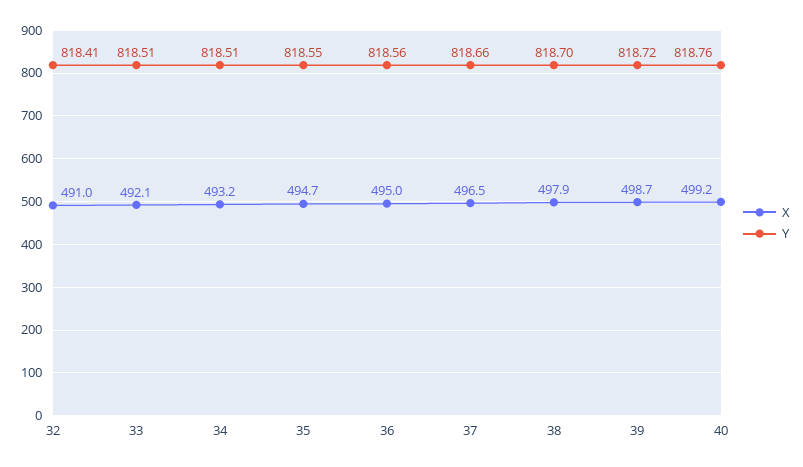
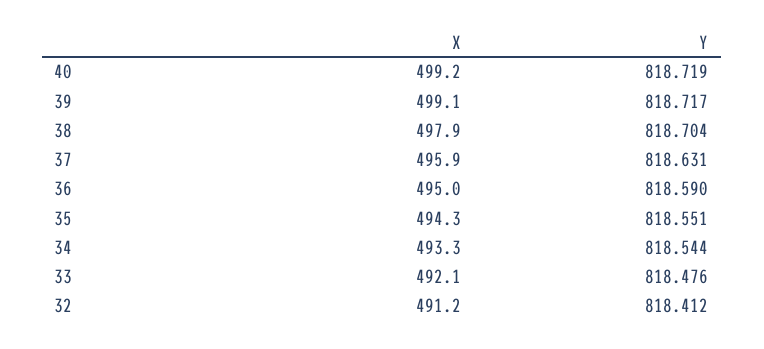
  {
    "X": {
-     "32": 491,
+     "32": 491.2,
      "33": 492.1,
-     "34": 493.2,
+     "34": 493.3,
-     "35": 494.7,
+     "35": 494.3,
      "36": 495,
-     "37": 496.5,
+     "37": 495.9,
      "38": 497.9,
-     "39": 498.7,
+     "39": 499.1,
      "40": 499.2
    },
    "Y": {
      "32": 818.412,
-     "33": 818.51,
+     "33": 818.476,
-     "34": 818.51,
+     "34": 818.544,
      "35": 818.551,
-     "36": 818.56,
+     "36": 818.59,
-     "37": 818.66,
+     "37": 818.631,
      "38": 818.704,
      "39": 818.717,
-     "40": 818.76
+     "40": 818.719
    }
  }

